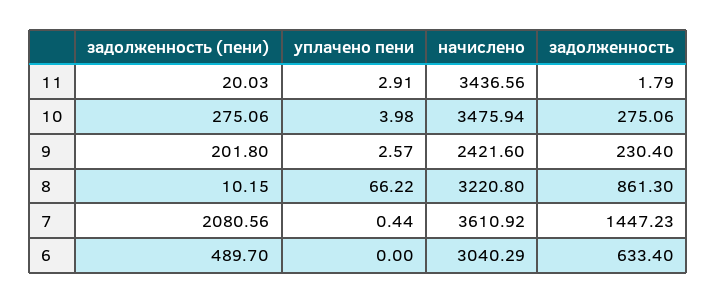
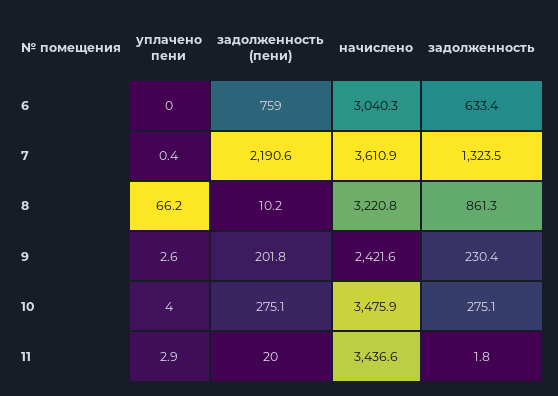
  {
    "задолженность (пени)": {
      "11": 20.03,
      "10": 275.06,
      "9": 201.8,
      "8": 10.15,
-     "7": 2080.56,
+     "7": 2190.6,
-     "6": 489.7
+     "6": 759
    },
    "уплачено пени": {
      "11": 2.91,
      "10": 3.98,
      "9": 2.57,
      "8": 66.22,
      "7": 0.44,
      "6": 0
    },
    "начислено": {
      "11": 3436.56,
      "10": 3475.94,
      "9": 2421.6,
      "8": 3220.8,
      "7": 3610.92,
      "6": 3040.29
    },
    "задолженность": {
      "11": 1.79,
      "10": 275.06,
      "9": 230.4,
      "8": 861.3,
-     "7": 1447.23,
+     "7": 1323.5,
      "6": 633.4
    }
  }

